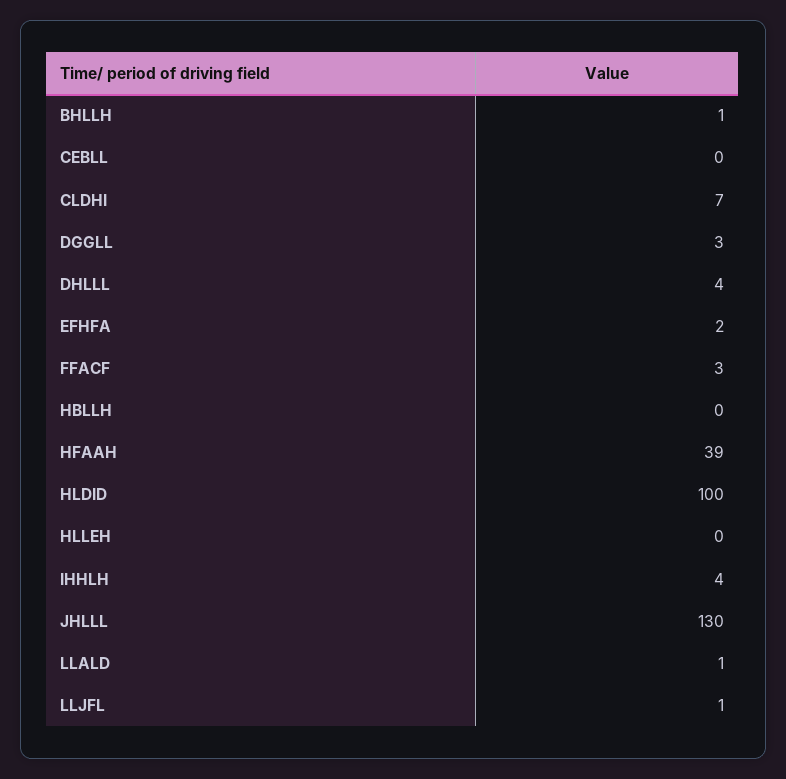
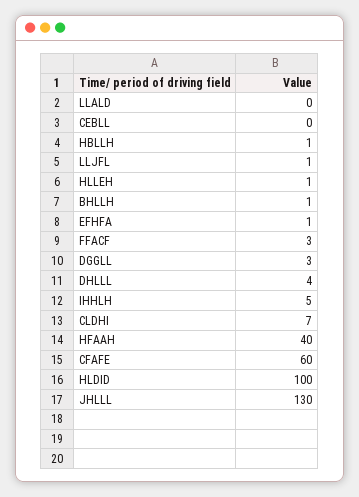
  {
    "BHLLH": 1,
    "CEBLL": 0,
    "CLDHI": 7,
    "DGGLL": 3,
    "DHLLL": 4,
-   "EFHFA": 2,
+   "EFHFA": 1,
    "FFACF": 3,
-   "HBLLH": 0,
+   "HBLLH": 1,
-   "HFAAH": 39,
+   "HFAAH": 40,
    "HLDID": 100,
-   "HLLEH": 0,
+   "HLLEH": 1,
-   "IHHLH": 4,
+   "IHHLH": 5,
    "JHLLL": 130,
-   "LLALD": 1,
+   "LLALD": 0,
-   "LLJFL": 1
+   "LLJFL": 1,
+   "CFAFE": 60
  }

